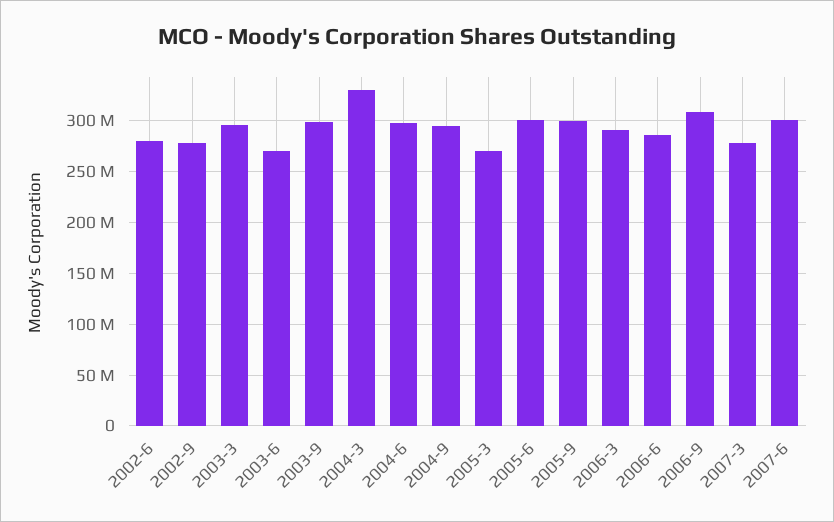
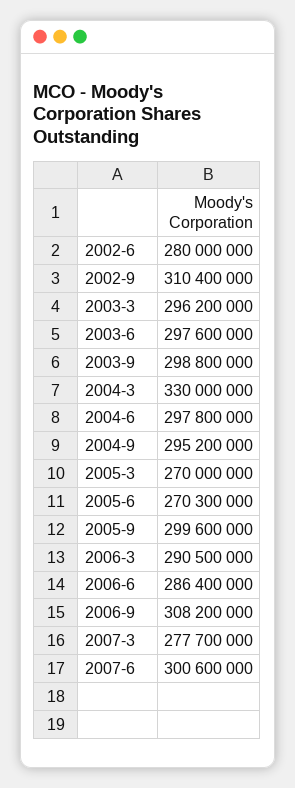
  {
    "2002-6": 280000000,
-   "2002-9": 280000000,
+   "2002-9": 310400000,
    "2003-3": 296200000,
-   "2003-6": 270000000,
+   "2003-6": 297600000,
    "2003-9": 298800000,
    "2004-3": 330000000,
    "2004-6": 297800000,
    "2004-9": 295200000,
    "2005-3": 270000000,
-   "2005-6": 300000000,
+   "2005-6": 270300000,
    "2005-9": 299600000,
    "2006-3": 290500000,
    "2006-6": 286400000,
    "2006-9": 308200000,
    "2007-3": 277700000,
    "2007-6": 300600000
  }

